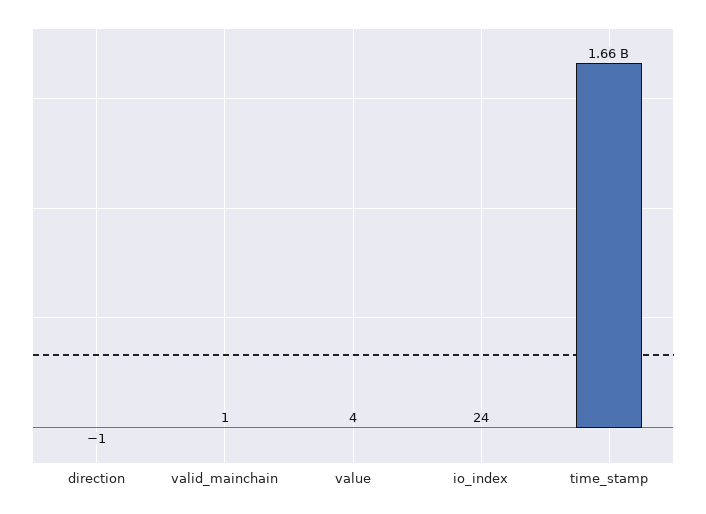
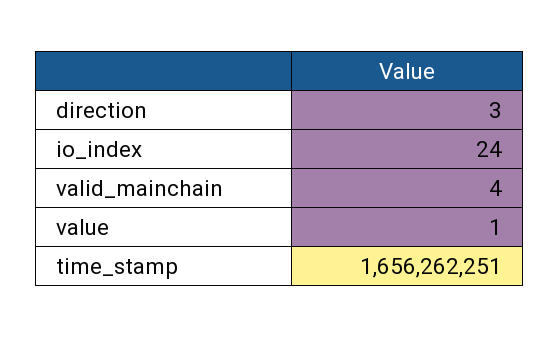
  {
-   "direction": -1,
+   "direction": 3,
-   "valid_mainchain": 1,
+   "valid_mainchain": 4,
-   "value": 4,
+   "value": 1,
    "io_index": 24,
    "time_stamp": 1656262251
  }

